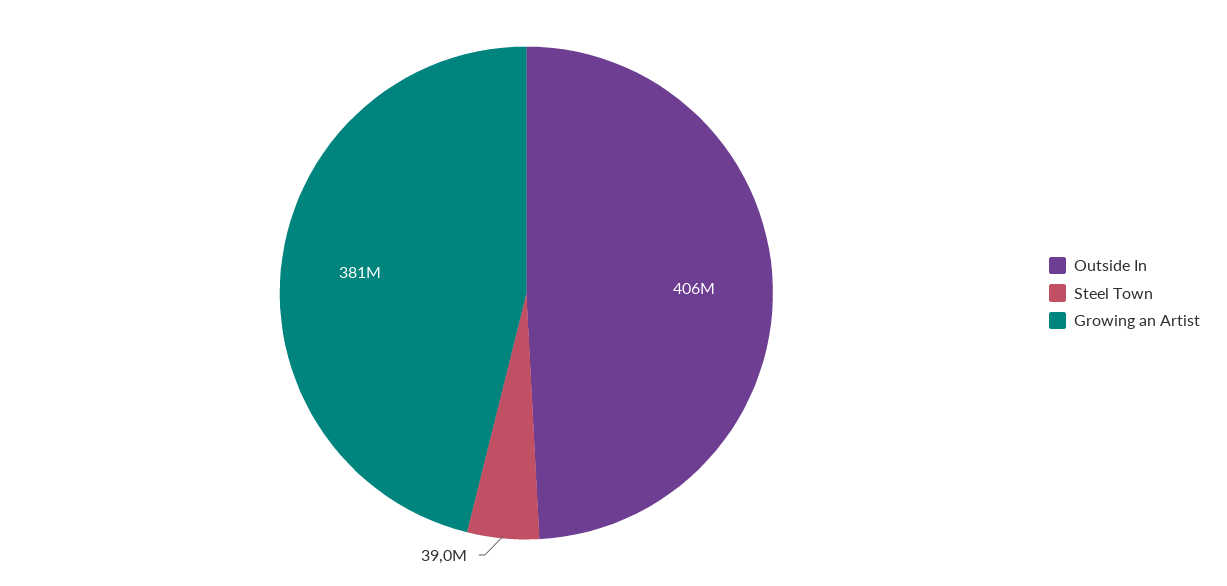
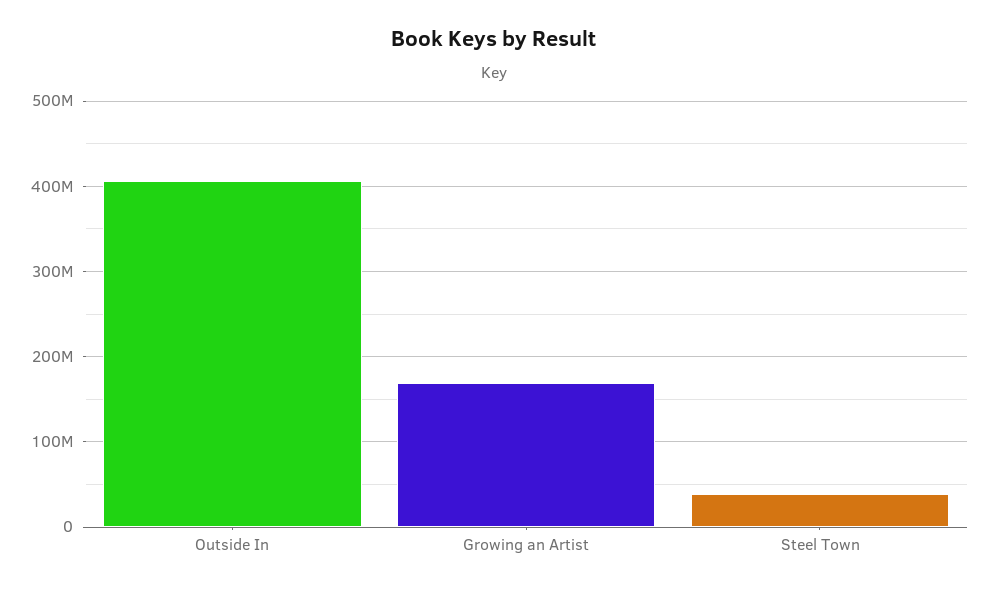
  {
    "Outside In": 406000000,
    "Steel Town": 39000000,
-   "Growing an Artist": 381000000
+   "Growing an Artist": 170000000
  }

